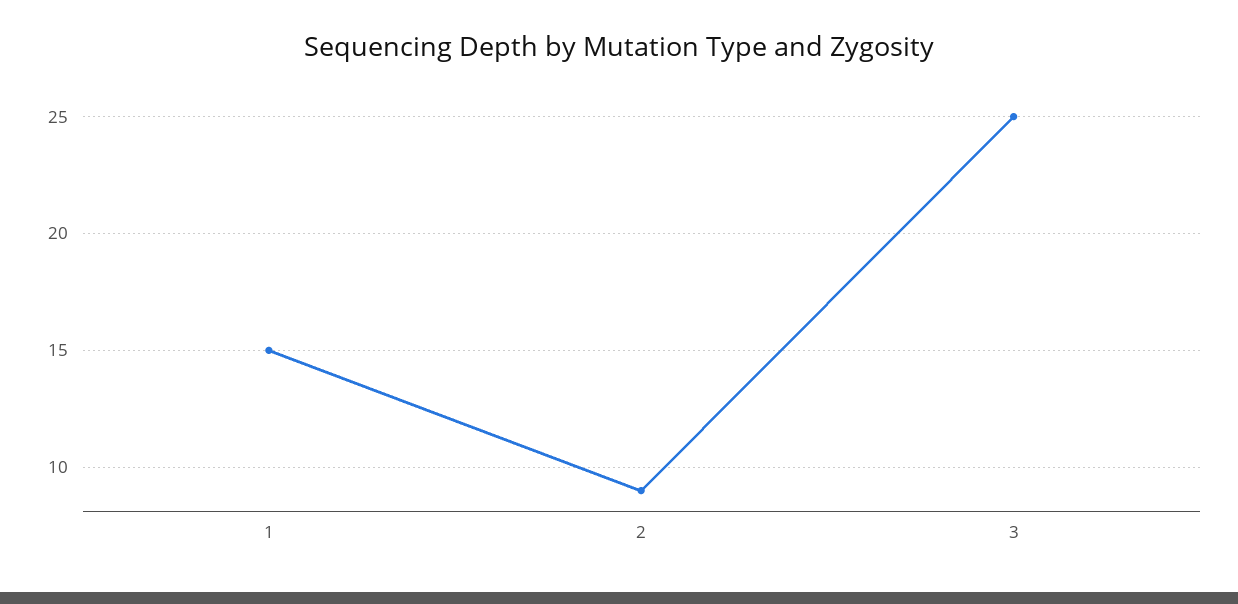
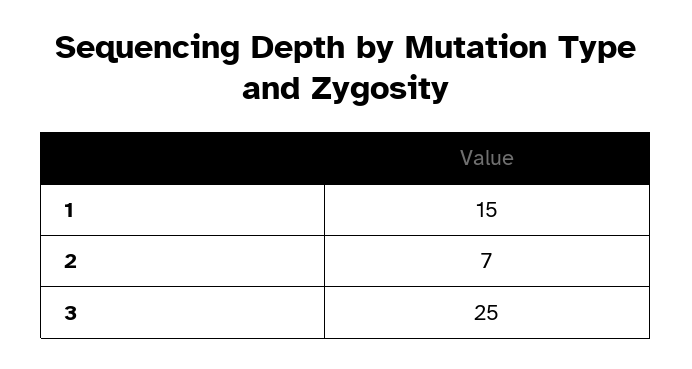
  {
    "1": 15,
-   "2": 9,
+   "2": 7,
    "3": 25
  }

